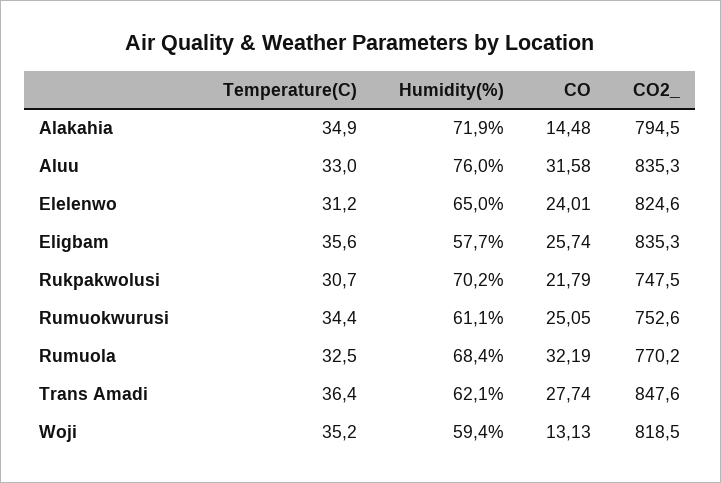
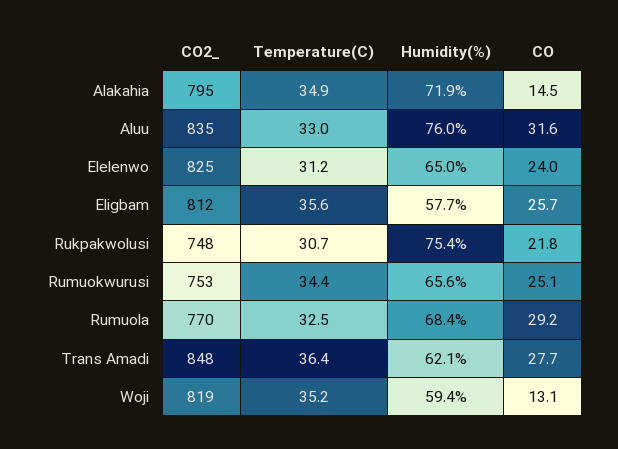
  {
    "Temperature(C)": {
      "Alakahia": 34.9,
      "Aluu": 33,
      "Elelenwo": 31.2,
      "Eligbam": 35.6,
      "Rukpakwolusi": 30.7,
      "Rumuokwurusi": 34.4,
      "Rumuola": 32.5,
      "Trans Amadi": 36.4,
      "Woji": 35.2
    },
    "Humidity(%)": {
      "Alakahia": 71.9,
      "Aluu": 76,
      "Elelenwo": 65,
      "Eligbam": 57.7,
-     "Rukpakwolusi": 70.2,
+     "Rukpakwolusi": 75.4,
-     "Rumuokwurusi": 61.1,
+     "Rumuokwurusi": 65.6,
      "Rumuola": 68.4,
      "Trans Amadi": 62.1,
      "Woji": 59.4
    },
    "CO": {
      "Alakahia": 14.48,
      "Aluu": 31.58,
      "Elelenwo": 24.01,
      "Eligbam": 25.74,
      "Rukpakwolusi": 21.79,
      "Rumuokwurusi": 25.05,
-     "Rumuola": 32.19,
+     "Rumuola": 29.2,
      "Trans Amadi": 27.74,
      "Woji": 13.13
    },
    "CO2_": {
      "Alakahia": 794.5,
      "Aluu": 835.3,
      "Elelenwo": 824.6,
-     "Eligbam": 835.3,
+     "Eligbam": 812,
      "Rukpakwolusi": 747.5,
      "Rumuokwurusi": 752.6,
      "Rumuola": 770.2,
      "Trans Amadi": 847.6,
      "Woji": 818.5
    }
  }

